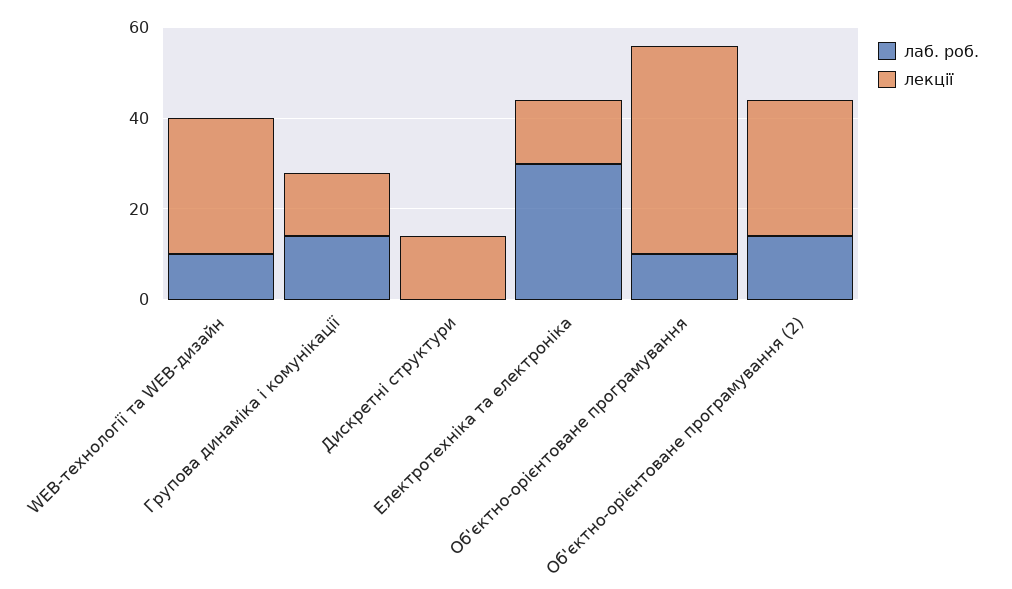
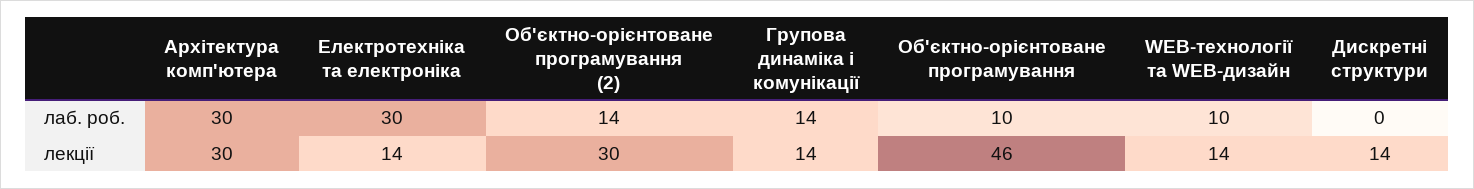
  {
    "лаб. роб.": {
      "WEB-технології та WEB-дизайн": 10,
      "Групова динаміка і комунікації": 14,
      "Дискретні структури": 0,
      "Електротехніка та електроніка": 30,
      "Об'єктно-орієнтоване програмування": 10,
-     "Об'єктно-орієнтоване програмування (2)": 14
+     "Об'єктно-орієнтоване програмування (2)": 14,
+     "Архітектура комп'ютера": 30
    },
    "лекції": {
-     "WEB-технології та WEB-дизайн": 30,
+     "WEB-технології та WEB-дизайн": 14,
      "Групова динаміка і комунікації": 14,
      "Дискретні структури": 14,
      "Електротехніка та електроніка": 14,
      "Об'єктно-орієнтоване програмування": 46,
-     "Об'єктно-орієнтоване програмування (2)": 30
+     "Об'єктно-орієнтоване програмування (2)": 30,
+     "Архітектура комп'ютера": 30
    }
  }

